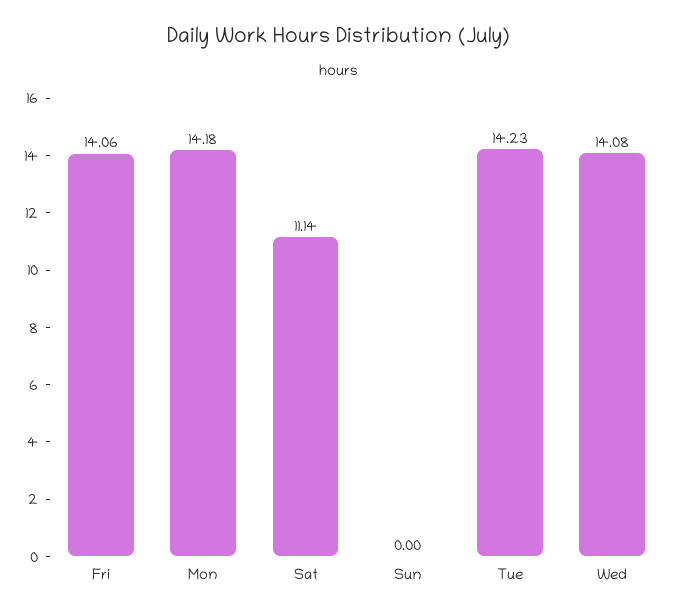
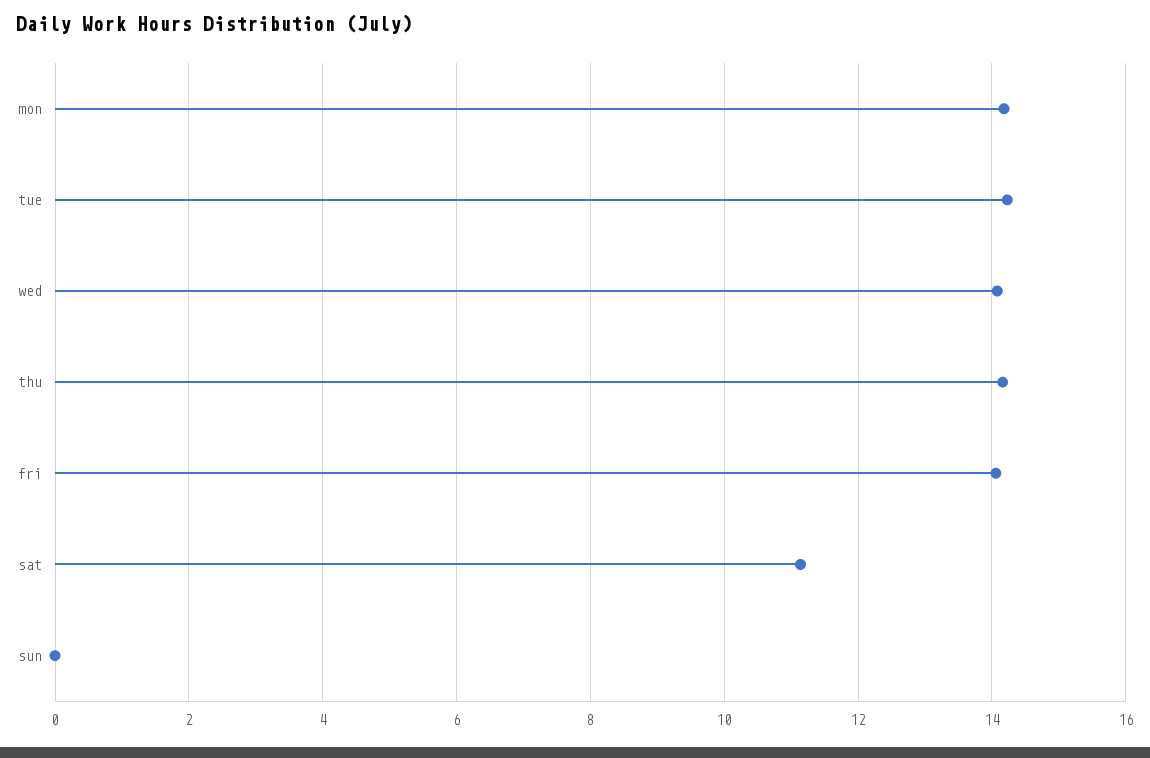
  {
    "Fri": 14.06,
    "Mon": 14.18,
    "Sat": 11.14,
    "Sun": 0,
    "Tue": 14.23,
-   "Wed": 14.08
+   "Wed": 14.08,
+   "thu": 14.2
  }

